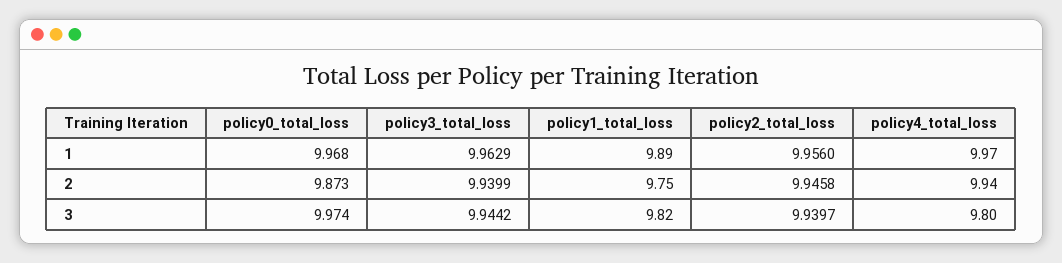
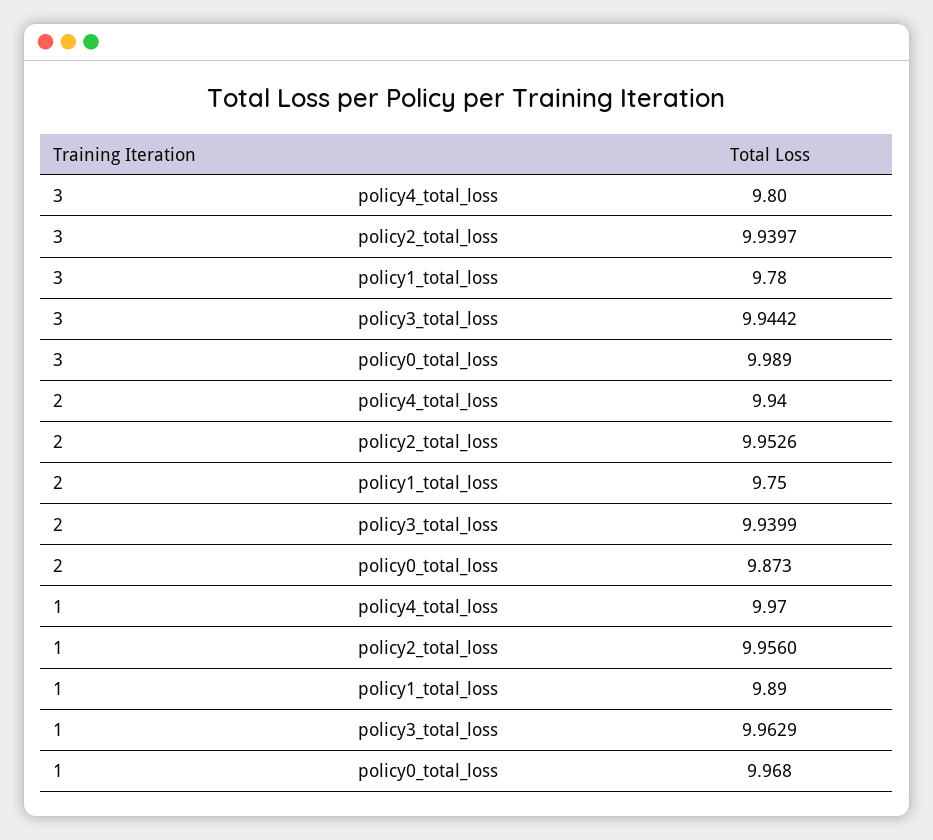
  {
    "policy0_total_loss": {
      "1": 9.968,
      "2": 9.873,
-     "3": 9.974
+     "3": 9.989
    },
    "policy3_total_loss": {
      "1": 9.9629,
      "2": 9.9399,
      "3": 9.9442
    },
    "policy1_total_loss": {
      "1": 9.89,
      "2": 9.75,
-     "3": 9.82
+     "3": 9.78
    },
    "policy2_total_loss": {
      "1": 9.956,
-     "2": 9.9458,
+     "2": 9.9526,
      "3": 9.9397
    },
    "policy4_total_loss": {
      "1": 9.97,
      "2": 9.94,
      "3": 9.8
    }
  }

